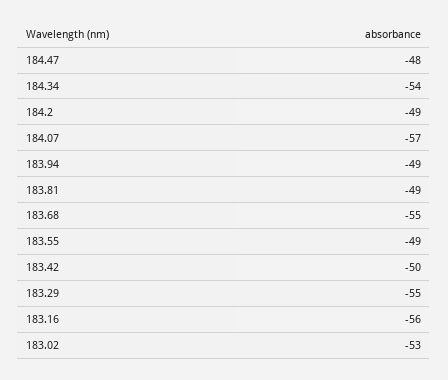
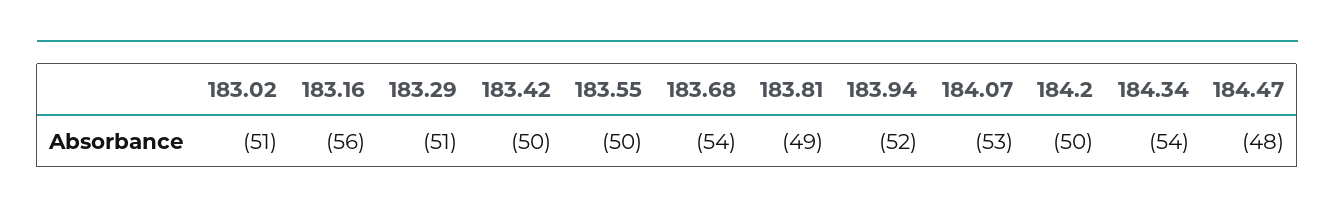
  {
    "184.47": -48,
    "184.34": -54,
-   "184.2": -49,
+   "184.2": -50,
-   "184.07": -57,
+   "184.07": -53,
-   "183.94": -49,
+   "183.94": -52,
    "183.81": -49,
-   "183.68": -55,
+   "183.68": -54,
-   "183.55": -49,
+   "183.55": -50,
    "183.42": -50,
-   "183.29": -55,
+   "183.29": -51,
    "183.16": -56,
-   "183.02": -53
+   "183.02": -51
  }

